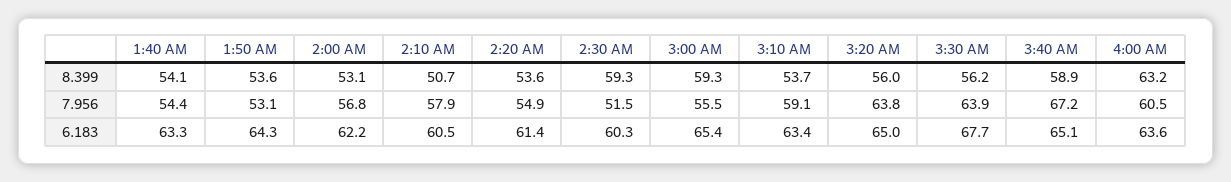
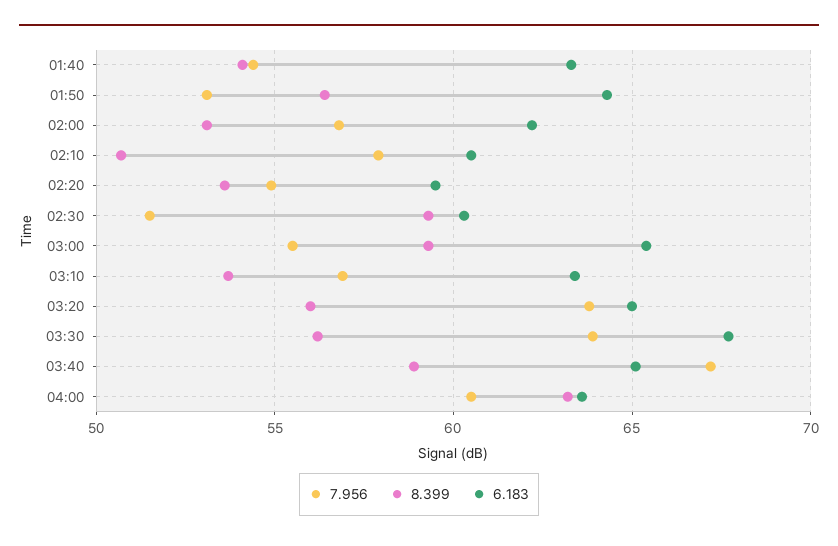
  {
    "8.399": {
      "1:40 AM": 54.1,
-     "1:50 AM": 53.6,
+     "1:50 AM": 56.5,
      "2:00 AM": 53.1,
      "2:10 AM": 50.7,
      "2:20 AM": 53.6,
      "2:30 AM": 59.3,
      "3:00 AM": 59.3,
      "3:10 AM": 53.7,
      "3:20 AM": 56,
      "3:30 AM": 56.2,
      "3:40 AM": 58.9,
      "4:00 AM": 63.2
    },
    "7.956": {
      "1:40 AM": 54.4,
      "1:50 AM": 53.1,
      "2:00 AM": 56.8,
      "2:10 AM": 57.9,
      "2:20 AM": 54.9,
      "2:30 AM": 51.5,
      "3:00 AM": 55.5,
-     "3:10 AM": 59.1,
+     "3:10 AM": 57,
      "3:20 AM": 63.8,
      "3:30 AM": 63.9,
      "3:40 AM": 67.2,
      "4:00 AM": 60.5
    },
    "6.183": {
      "1:40 AM": 63.3,
      "1:50 AM": 64.3,
      "2:00 AM": 62.2,
      "2:10 AM": 60.5,
-     "2:20 AM": 61.4,
+     "2:20 AM": 59.5,
      "2:30 AM": 60.3,
      "3:00 AM": 65.4,
      "3:10 AM": 63.4,
      "3:20 AM": 65,
      "3:30 AM": 67.7,
      "3:40 AM": 65.1,
      "4:00 AM": 63.6
    }
  }

